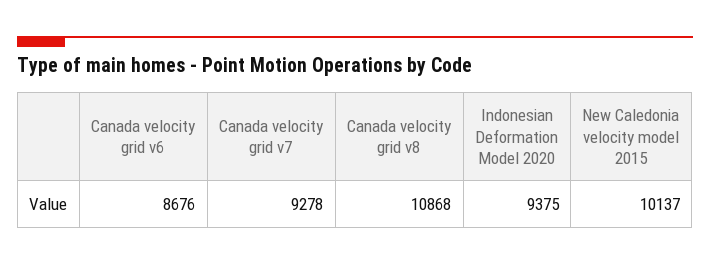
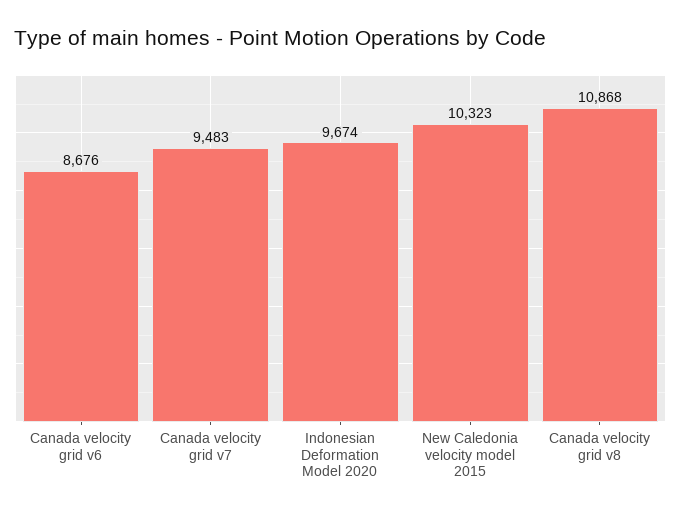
  {
    "Canada velocity grid v6": 8676,
-   "Canada velocity grid v7": 9278,
+   "Canada velocity grid v7": 9483,
    "Canada velocity grid v8": 10868,
-   "Indonesian Deformation Model 2020": 9375,
+   "Indonesian Deformation Model 2020": 9674,
-   "New Caledonia velocity model 2015": 10137
+   "New Caledonia velocity model 2015": 10323
  }

